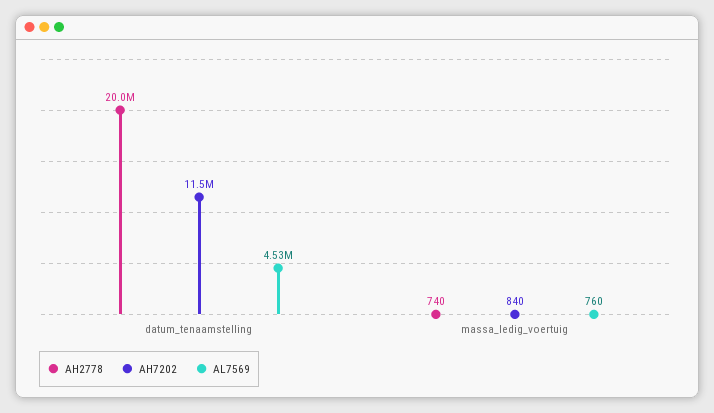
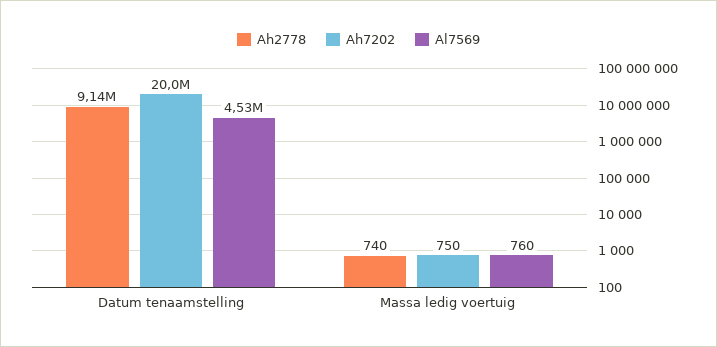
  {
    "AH2778": {
-     "datum_tenaamstelling": 20000000,
+     "datum_tenaamstelling": 9140000,
      "massa_ledig_voertuig": 740
    },
    "AH7202": {
-     "datum_tenaamstelling": 11500000,
+     "datum_tenaamstelling": 20000000,
-     "massa_ledig_voertuig": 840
+     "massa_ledig_voertuig": 750
    },
    "AL7569": {
      "datum_tenaamstelling": 4530000,
      "massa_ledig_voertuig": 760
    }
  }

